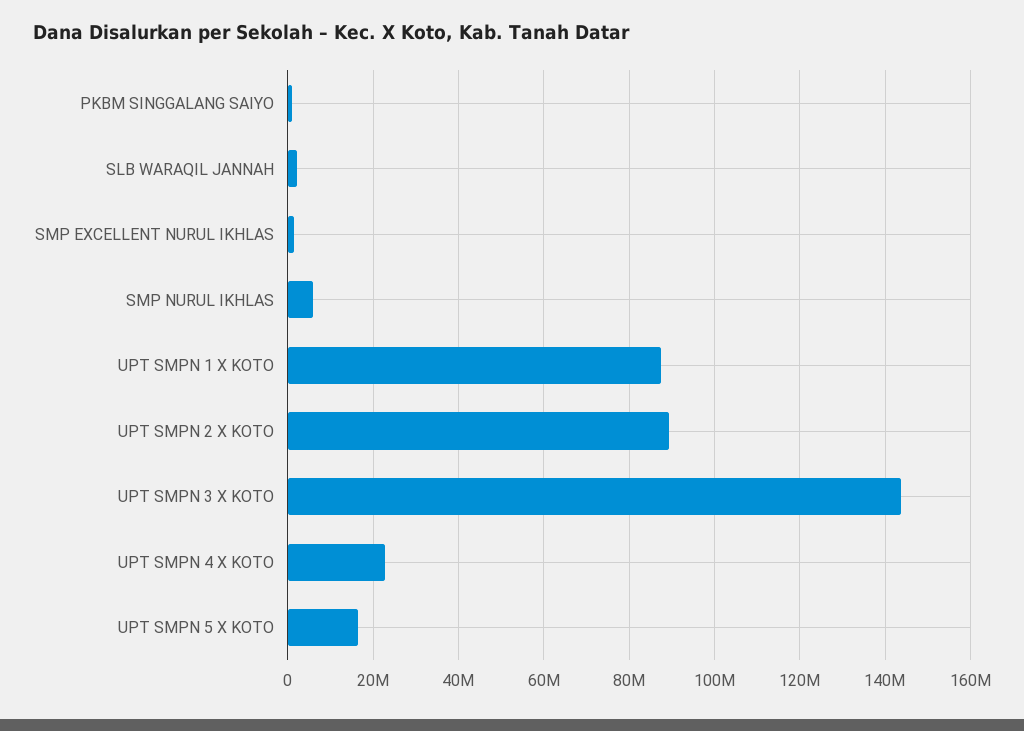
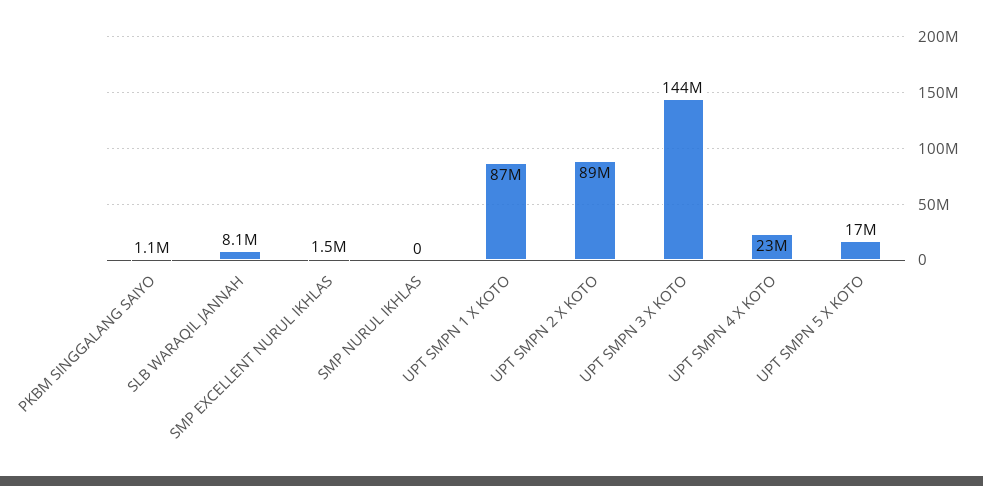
  {
    "PKBM SINGGALANG SAIYO": 1100000,
-   "SLB WARAQIL JANNAH": 2000000,
+   "SLB WARAQIL JANNAH": 8100000,
    "SMP EXCELLENT NURUL IKHLAS": 1500000,
-   "SMP NURUL IKHLAS": 6000000,
+   "SMP NURUL IKHLAS": 0,
    "UPT SMPN 1 X KOTO": 87000000,
    "UPT SMPN 2 X KOTO": 89000000,
    "UPT SMPN 3 X KOTO": 144000000,
    "UPT SMPN 4 X KOTO": 23000000,
    "UPT SMPN 5 X KOTO": 17000000
  }

